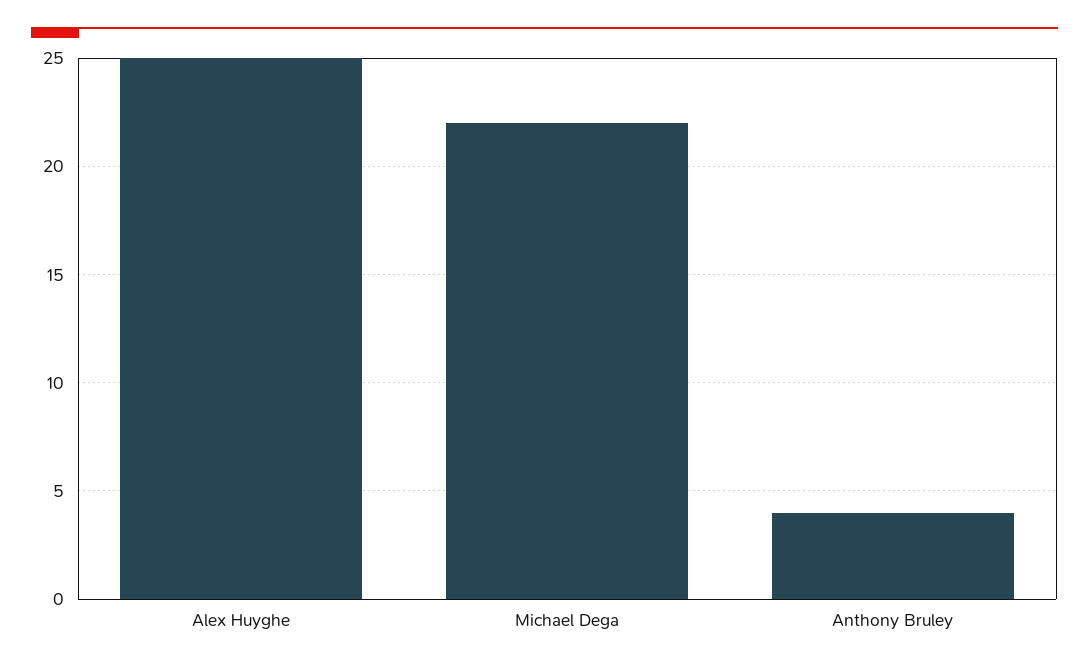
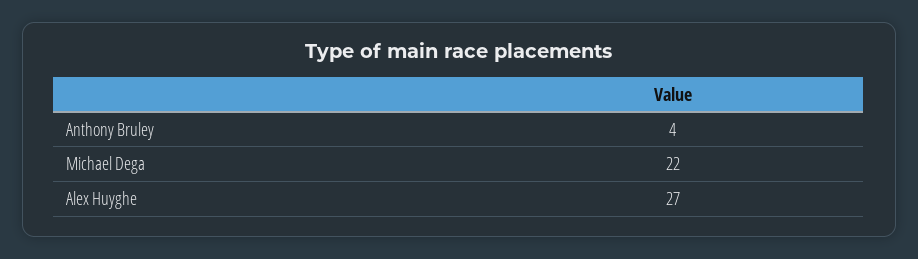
  {
-   "Alex Huyghe": 25,
+   "Alex Huyghe": 27,
    "Michael Dega": 22,
    "Anthony Bruley": 4
  }

